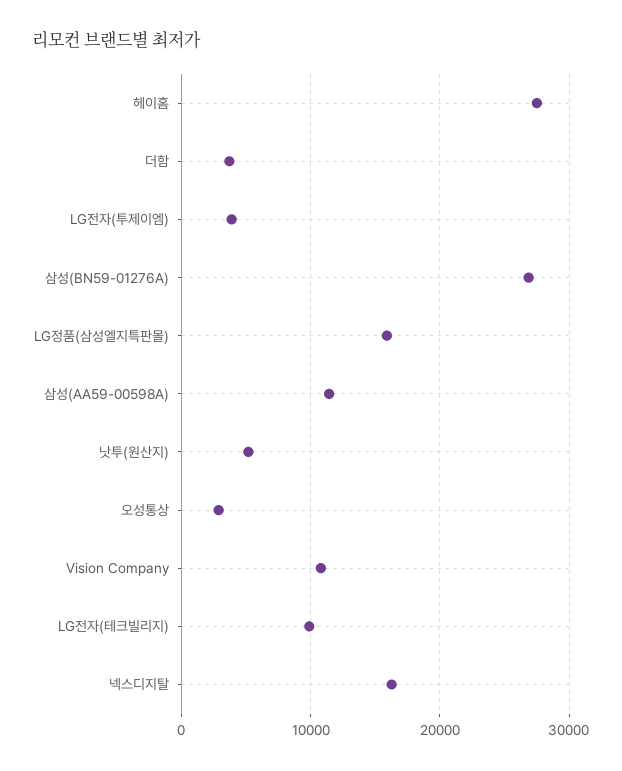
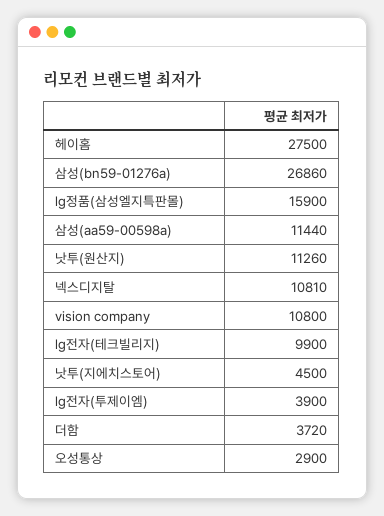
  {
    "헤이홈": 27500,
    "더함": 3720,
    "LG전자(투제이엠)": 3900,
    "삼성(BN59-01276A)": 26860,
    "LG정품(삼성엘지특판몰)": 15900,
    "삼성(AA59-00598A)": 11440,
-   "낫투(원산지)": 5000,
+   "낫투(원산지)": 11260,
    "오성통상": 2900,
    "Vision Company": 10800,
    "LG전자(테크빌리지)": 9900,
-   "넥스디지탈": 16000
+   "넥스디지탈": 10810,
+   "낫투(지에치스토어)": 4500
  }

